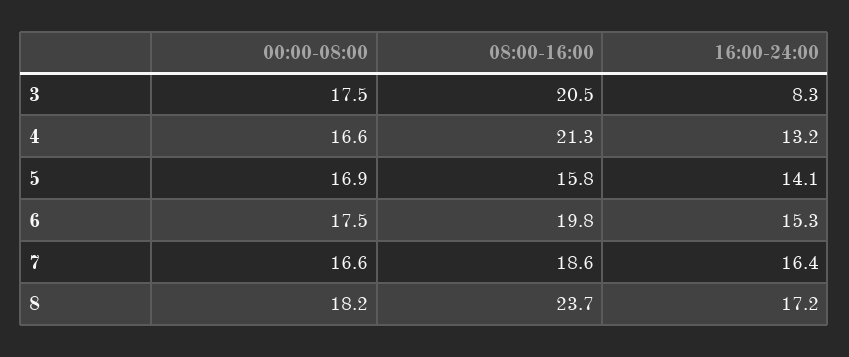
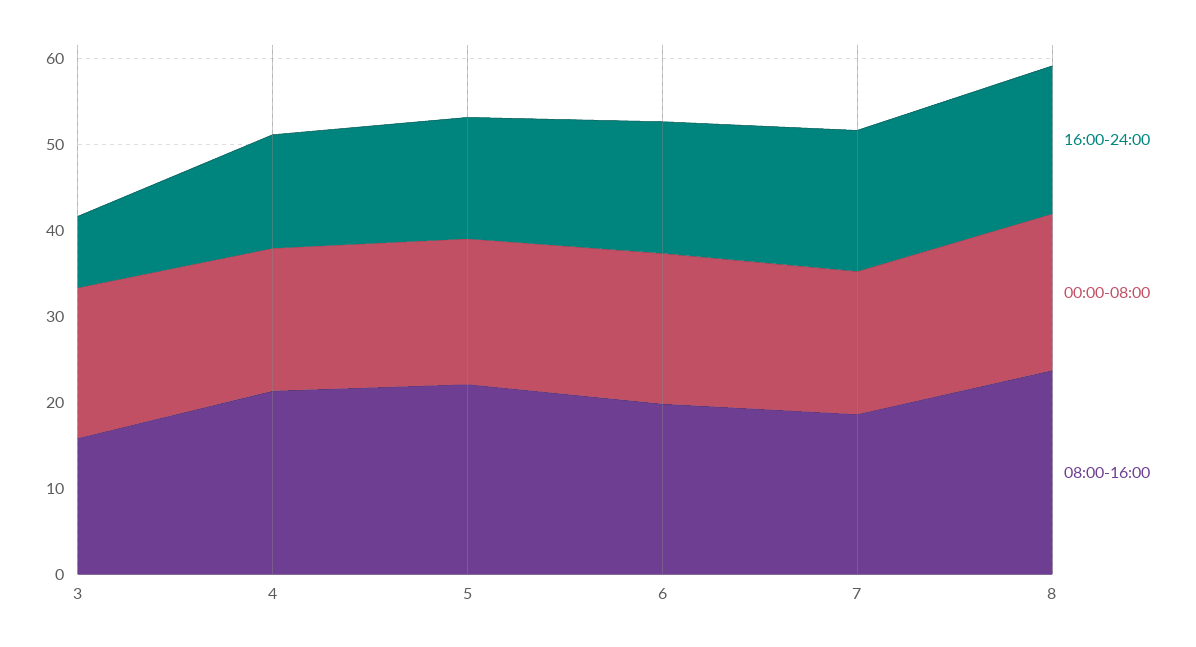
  {
    "00:00-08:00": {
      "3": 17.5,
      "4": 16.6,
      "5": 16.9,
      "6": 17.5,
      "7": 16.6,
      "8": 18.2
    },
    "08:00-16:00": {
-     "3": 20.5,
+     "3": 16,
      "4": 21.3,
-     "5": 15.8,
+     "5": 22,
      "6": 19.8,
      "7": 18.6,
      "8": 23.7
    },
    "16:00-24:00": {
      "3": 8.3,
      "4": 13.2,
      "5": 14.1,
      "6": 15.3,
      "7": 16.4,
      "8": 17.2
    }
  }

